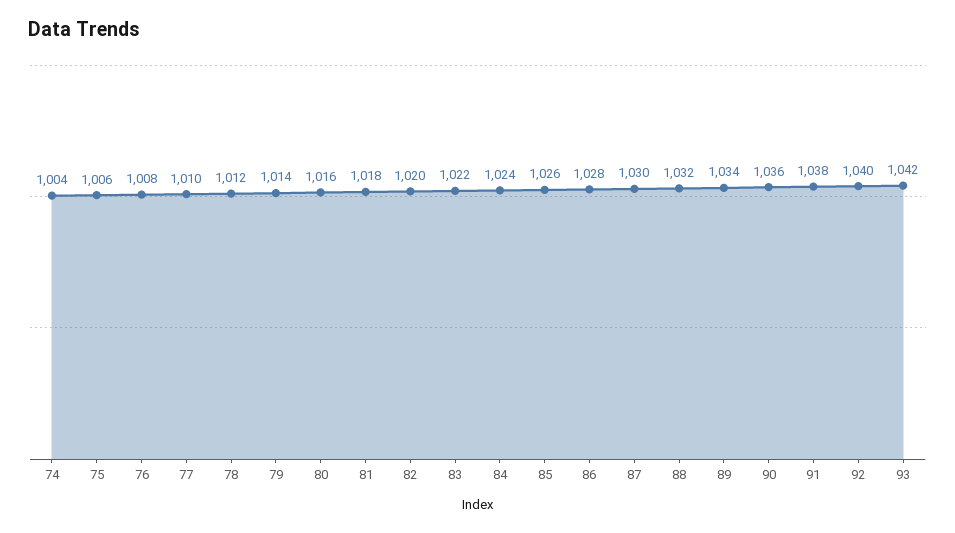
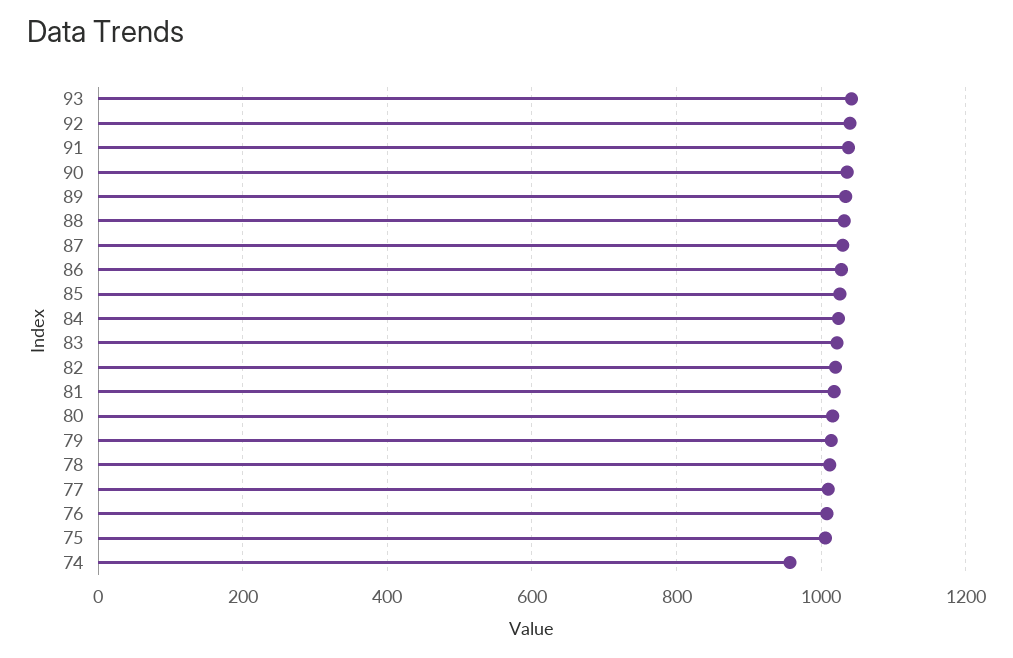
  {
-   "74": 1004,
+   "74": 960,
    "75": 1006,
    "76": 1008,
    "77": 1010,
    "78": 1012,
    "79": 1014,
    "80": 1016,
    "81": 1018,
    "82": 1020,
    "83": 1022,
    "84": 1024,
    "85": 1026,
    "86": 1028,
    "87": 1030,
    "88": 1032,
    "89": 1034,
    "90": 1036,
    "91": 1038,
    "92": 1040,
    "93": 1042
  }

